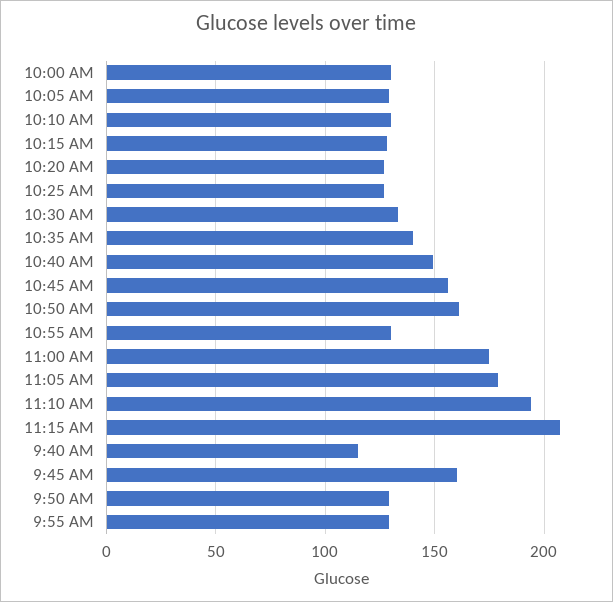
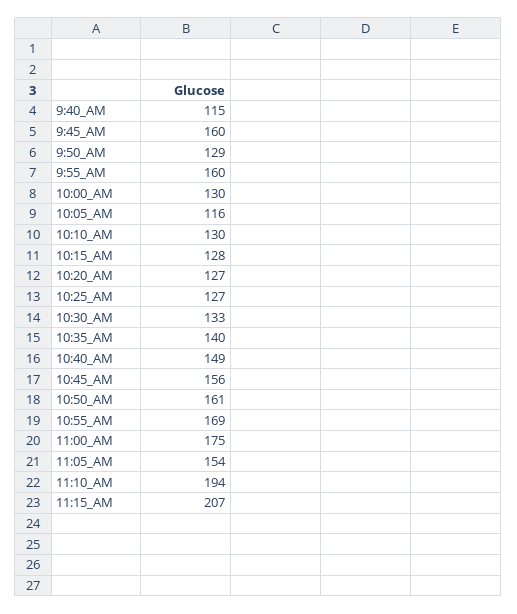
  {
    "10:00 AM": 130,
-   "10:05 AM": 130,
+   "10:05 AM": 116,
    "10:10 AM": 130,
    "10:15 AM": 128,
    "10:20 AM": 127,
    "10:25 AM": 127,
    "10:30 AM": 133,
    "10:35 AM": 140,
    "10:40 AM": 149,
    "10:45 AM": 156,
    "10:50 AM": 161,
-   "10:55 AM": 130,
+   "10:55 AM": 169,
    "11:00 AM": 175,
-   "11:05 AM": 180,
+   "11:05 AM": 154,
    "11:10 AM": 194,
    "11:15 AM": 207,
    "9:40 AM": 115,
    "9:45 AM": 160,
    "9:50 AM": 129,
-   "9:55 AM": 130
+   "9:55 AM": 160
  }

